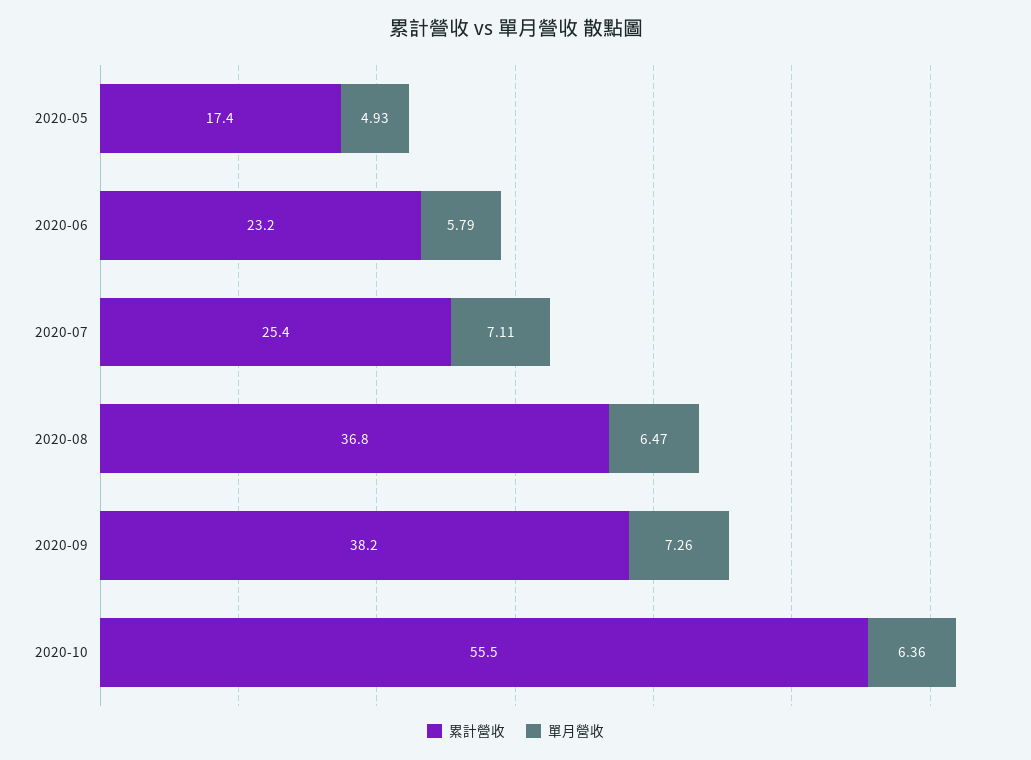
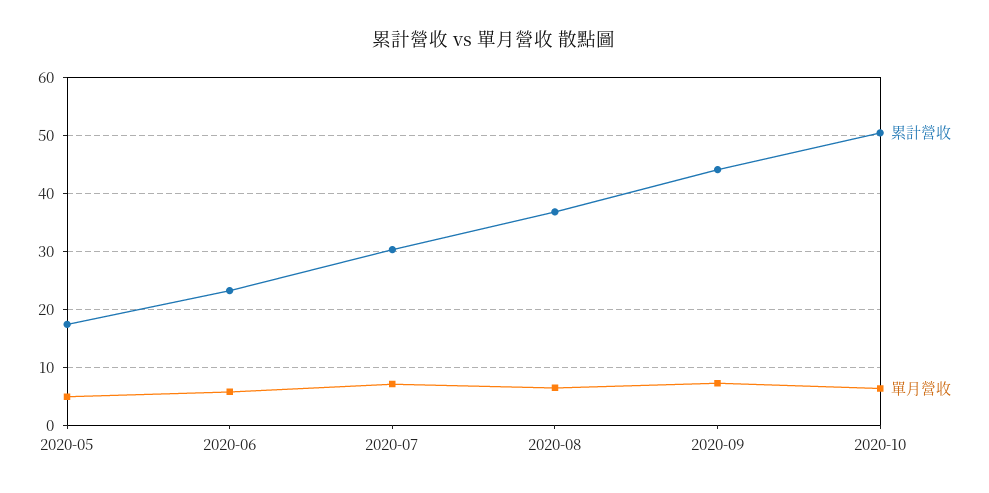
  {
    "累計營收": {
      "2020-05": 17.4,
      "2020-06": 23.2,
-     "2020-07": 25.4,
+     "2020-07": 30,
      "2020-08": 36.8,
-     "2020-09": 38.2,
+     "2020-09": 44,
-     "2020-10": 55.5
+     "2020-10": 50
    },
    "單月營收": {
      "2020-05": 4.93,
      "2020-06": 5.79,
      "2020-07": 7.11,
      "2020-08": 6.47,
      "2020-09": 7.26,
      "2020-10": 6.36
    }
  }

